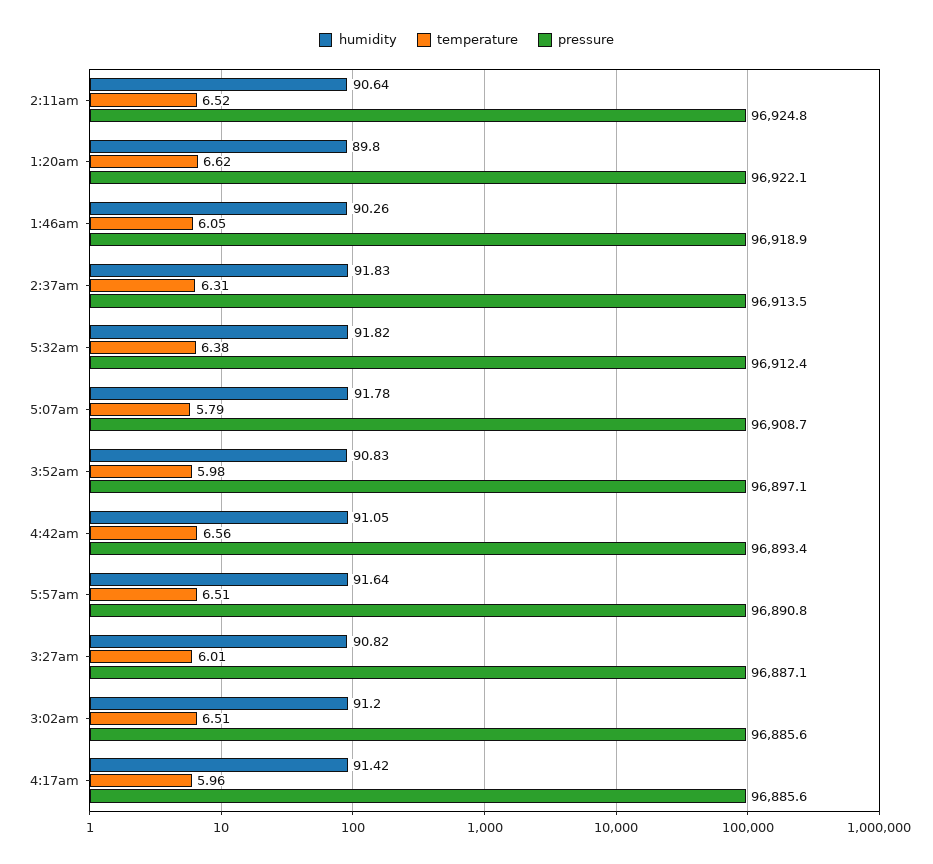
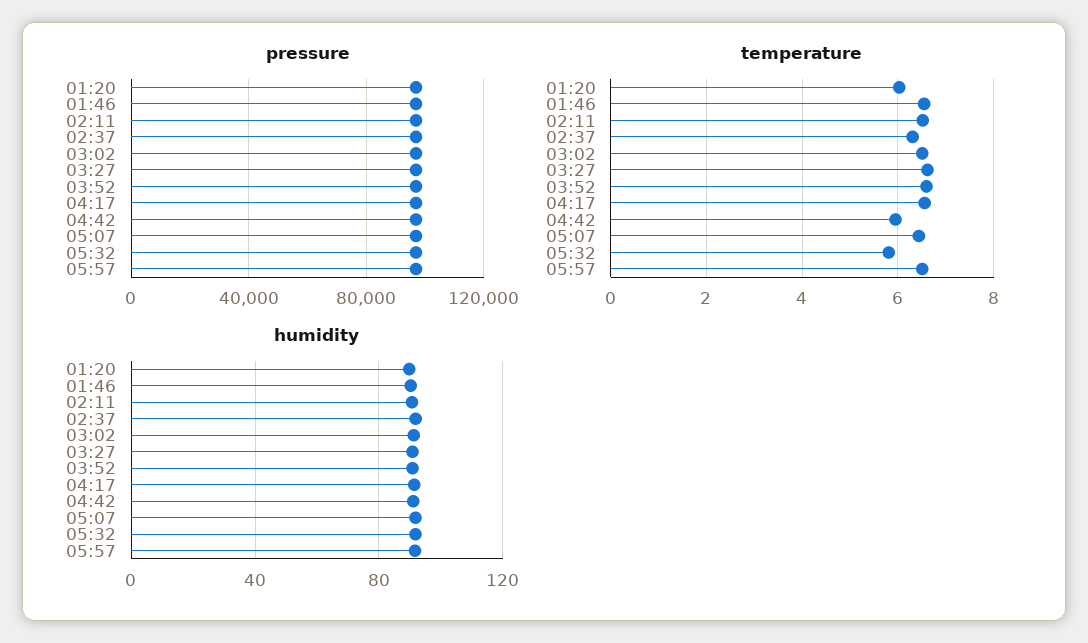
  {
    "humidity": {
      "2:11am": 90.64,
      "1:20am": 89.8,
      "1:46am": 90.26,
      "2:37am": 91.83,
      "5:32am": 91.82,
      "5:07am": 91.78,
      "3:52am": 90.83,
      "4:42am": 91.05,
      "5:57am": 91.64,
      "3:27am": 90.82,
      "3:02am": 91.2,
      "4:17am": 91.42
    },
    "temperature": {
      "2:11am": 6.52,
-     "1:20am": 6.62,
+     "1:20am": 6,
-     "1:46am": 6.05,
+     "1:46am": 6.6,
      "2:37am": 6.31,
-     "5:32am": 6.38,
+     "5:32am": 5.8,
-     "5:07am": 5.79,
+     "5:07am": 6.4,
-     "3:52am": 5.98,
+     "3:52am": 6.6,
-     "4:42am": 6.56,
+     "4:42am": 6,
      "5:57am": 6.51,
-     "3:27am": 6.01,
+     "3:27am": 6.6,
      "3:02am": 6.51,
-     "4:17am": 5.96
+     "4:17am": 6.6
    },
    "pressure": {
      "2:11am": 96924.8,
      "1:20am": 96922.1,
      "1:46am": 96918.9,
      "2:37am": 96913.5,
      "5:32am": 96912.4,
      "5:07am": 96908.7,
      "3:52am": 96897.1,
      "4:42am": 96893.4,
      "5:57am": 96890.8,
      "3:27am": 96887.1,
      "3:02am": 96885.6,
      "4:17am": 96885.6
    }
  }

